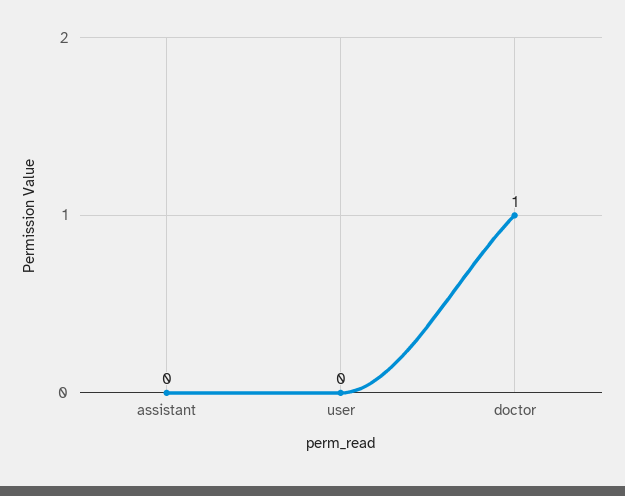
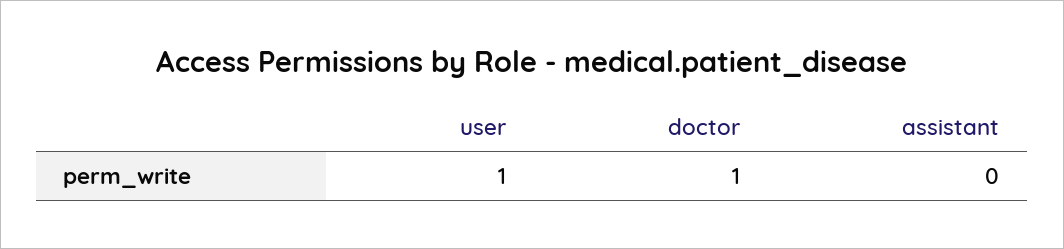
  {
    "assistant": 0,
-   "user": 0,
+   "user": 1,
    "doctor": 1
  }

